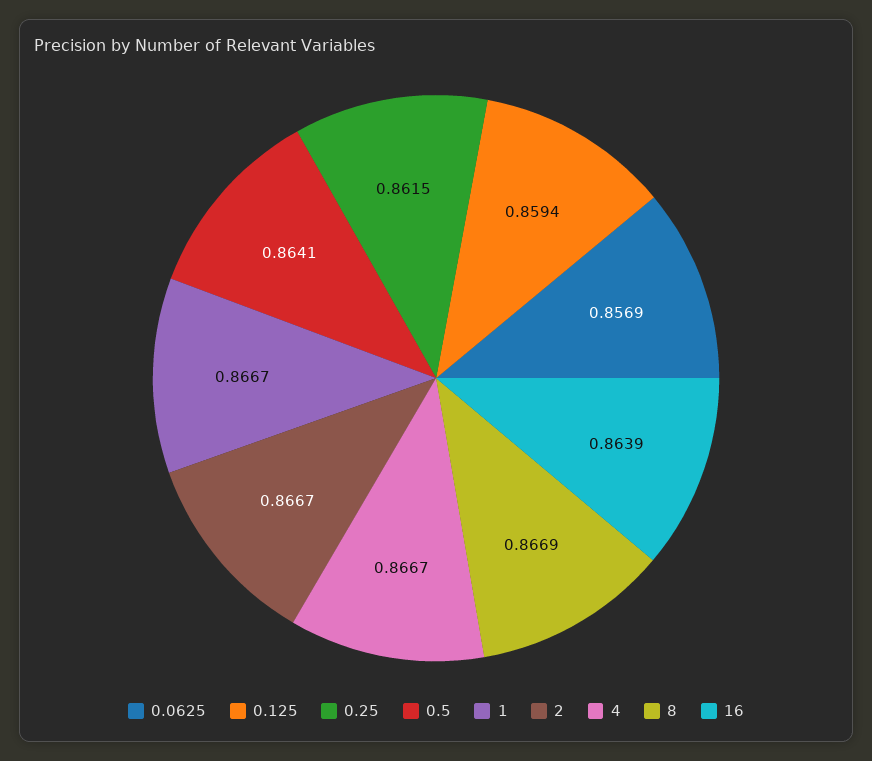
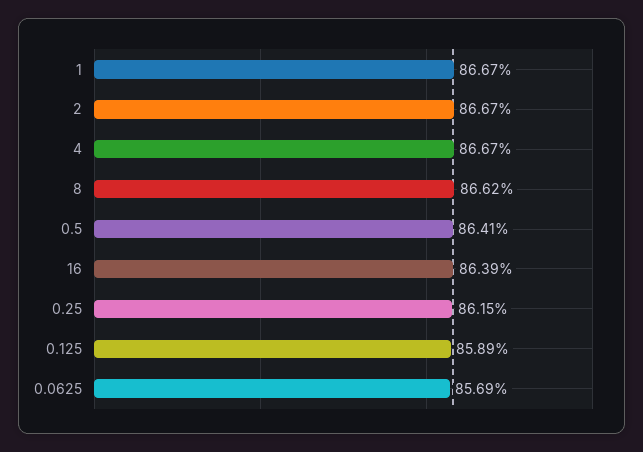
  {
    "0.0625": 0.8569,
-   "0.125": 0.8594,
+   "0.125": 0.8589,
    "0.25": 0.8615,
    "0.5": 0.8641,
    "1": 0.8667,
    "2": 0.8667,
    "4": 0.8667,
-   "8": 0.8669,
+   "8": 0.8662,
    "16": 0.8639
  }

